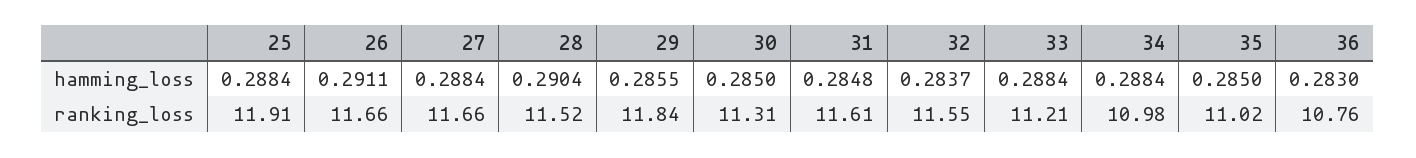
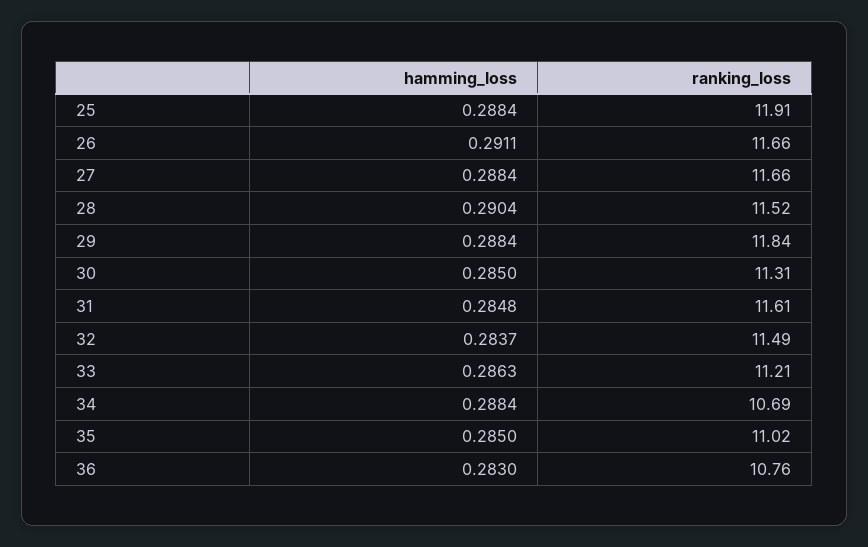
  {
    "25": {
      "hamming_loss": 0.2884,
      "ranking_loss": 11.91
    },
    "26": {
      "hamming_loss": 0.2911,
      "ranking_loss": 11.66
    },
    "27": {
      "hamming_loss": 0.2884,
      "ranking_loss": 11.66
    },
    "28": {
      "hamming_loss": 0.2904,
      "ranking_loss": 11.52
    },
    "29": {
-     "hamming_loss": 0.2855,
+     "hamming_loss": 0.2884,
      "ranking_loss": 11.84
    },
    "30": {
      "hamming_loss": 0.285,
      "ranking_loss": 11.31
    },
    "31": {
      "hamming_loss": 0.2848,
      "ranking_loss": 11.61
    },
    "32": {
      "hamming_loss": 0.2837,
-     "ranking_loss": 11.55
+     "ranking_loss": 11.49
    },
    "33": {
-     "hamming_loss": 0.2884,
+     "hamming_loss": 0.2863,
      "ranking_loss": 11.21
    },
    "34": {
      "hamming_loss": 0.2884,
-     "ranking_loss": 10.98
+     "ranking_loss": 10.69
    },
    "35": {
      "hamming_loss": 0.285,
      "ranking_loss": 11.02
    },
    "36": {
      "hamming_loss": 0.283,
      "ranking_loss": 10.76
    }
  }

